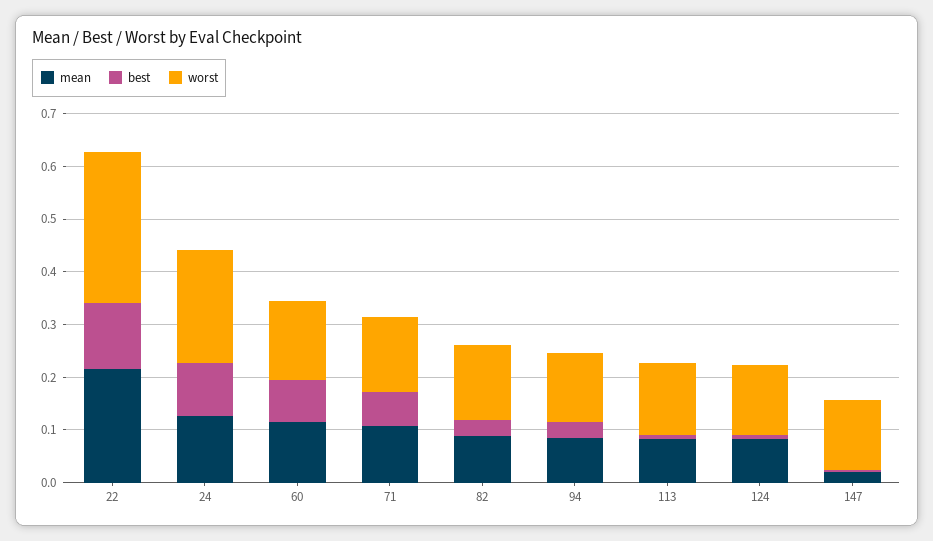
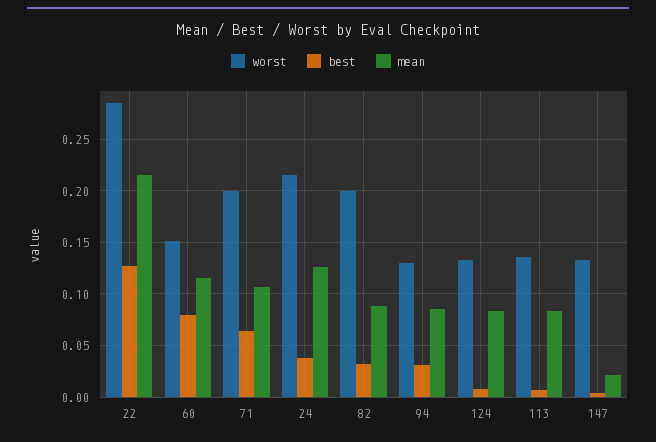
  {
    "mean": {
      "22": 0.22,
      "24": 0.13,
      "60": 0.12,
      "71": 0.11,
      "82": 0.09,
      "94": 0.09,
      "113": 0.08,
      "124": 0.08,
      "147": 0.02
    },
    "best": {
      "22": 0.13,
-     "24": 0.1,
+     "24": 0.04,
      "60": 0.08,
      "71": 0.06,
      "82": 0.03,
      "94": 0.03,
      "113": 0.01,
      "124": 0.01,
      "147": 0
    },
    "worst": {
      "22": 0.29,
      "24": 0.22,
      "60": 0.15,
-     "71": 0.14,
+     "71": 0.2,
-     "82": 0.14,
+     "82": 0.2,
      "94": 0.13,
      "113": 0.14,
      "124": 0.13,
      "147": 0.13
    }
  }

